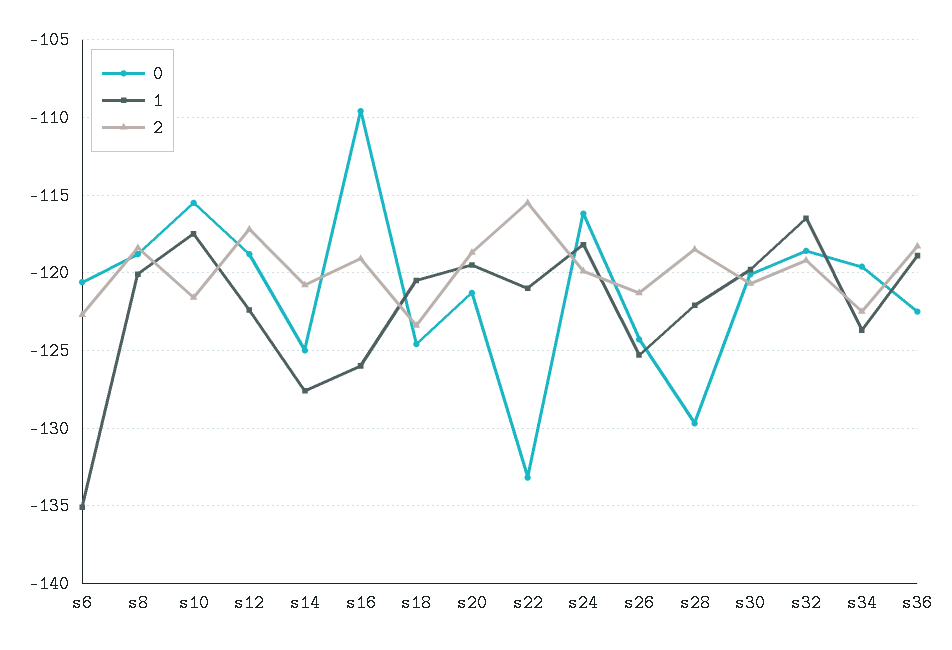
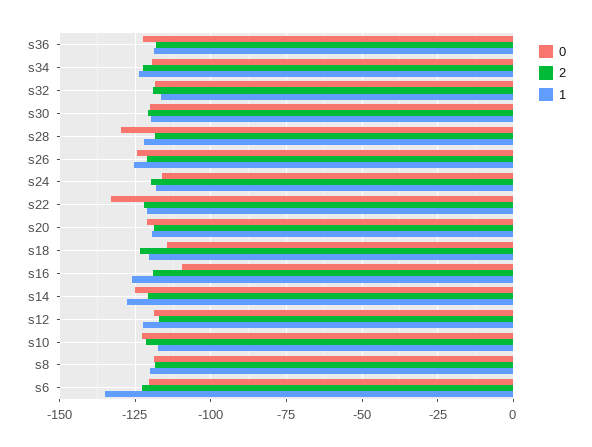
  {
    "0": {
      "s6": -120.5,
      "s8": -119,
-     "s10": -115.5,
+     "s10": -122.5,
      "s12": -119,
      "s14": -125,
      "s16": -109.5,
-     "s18": -124.5,
+     "s18": -115,
      "s20": -121.5,
      "s22": -133,
      "s24": -116,
      "s26": -124.5,
      "s28": -129.5,
      "s30": -120,
      "s32": -118.5,
      "s34": -119.5,
      "s36": -122.5
    },
    "1": {
      "s6": -135,
      "s8": -120,
      "s10": -117.5,
      "s12": -122.5,
      "s14": -127.5,
      "s16": -126,
      "s18": -120.5,
      "s20": -119.5,
      "s22": -121,
      "s24": -118,
      "s26": -125.5,
      "s28": -122,
      "s30": -120,
      "s32": -116.5,
      "s34": -123.5,
      "s36": -119
    },
    "2": {
      "s6": -122.5,
      "s8": -118.5,
      "s10": -121.5,
      "s12": -117,
      "s14": -121,
      "s16": -119,
      "s18": -123.5,
      "s20": -118.5,
-     "s22": -115.5,
+     "s22": -122.5,
      "s24": -120,
      "s26": -121.5,
      "s28": -118.5,
      "s30": -120.5,
      "s32": -119,
      "s34": -122.5,
      "s36": -118.5
    }
  }

